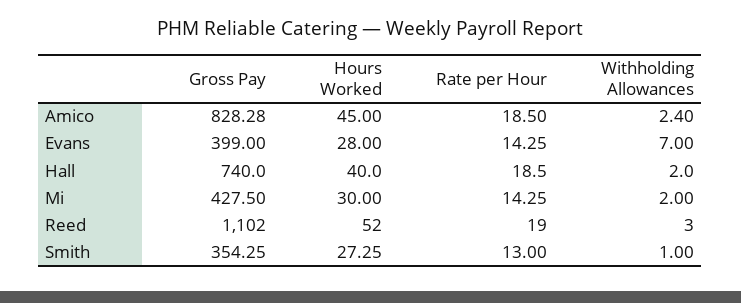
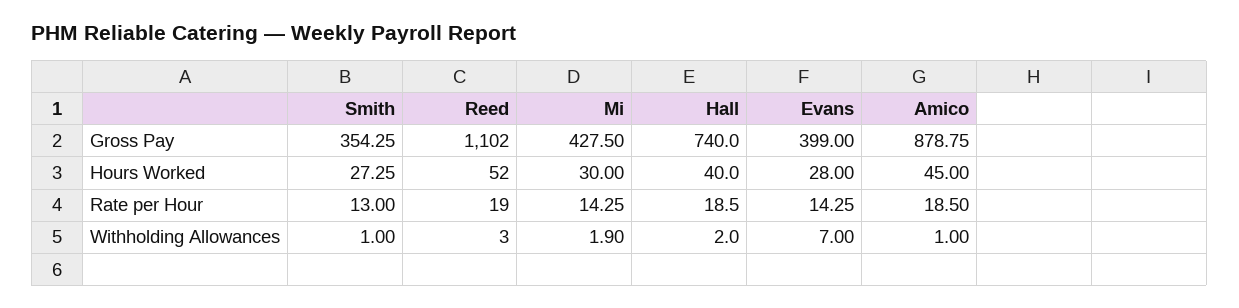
  {
    "Gross Pay": {
-     "Amico": 828.28,
+     "Amico": 878.75,
      "Evans": 399,
      "Hall": 740,
      "Mi": 427.5,
      "Reed": 1102,
      "Smith": 354.25
    },
    "Hours Worked": {
      "Amico": 45,
      "Evans": 28,
      "Hall": 40,
      "Mi": 30,
      "Reed": 52,
      "Smith": 27.25
    },
    "Rate per Hour": {
      "Amico": 18.5,
      "Evans": 14.25,
      "Hall": 18.5,
      "Mi": 14.25,
      "Reed": 19,
      "Smith": 13
    },
    "Withholding Allowances": {
-     "Amico": 2.4,
+     "Amico": 1,
      "Evans": 7,
      "Hall": 2,
-     "Mi": 2,
+     "Mi": 1.9,
      "Reed": 3,
      "Smith": 1
    }
  }

